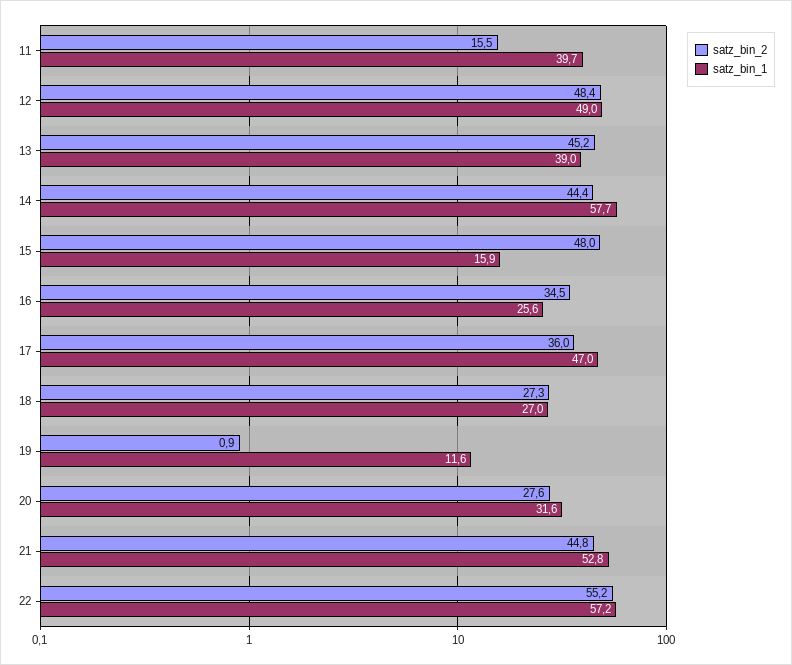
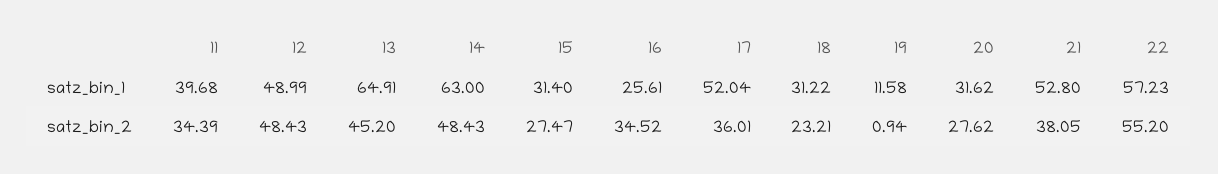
  {
    "satz_bin_2": {
-     "11": 15.5,
+     "11": 34.39,
      "12": 48.43,
      "13": 45.2,
-     "14": 44.4,
+     "14": 48.43,
-     "15": 48,
+     "15": 27.47,
      "16": 34.52,
      "17": 36.01,
-     "18": 27.3,
+     "18": 23.21,
      "19": 0.94,
      "20": 27.62,
-     "21": 44.8,
+     "21": 38.05,
      "22": 55.2
    },
    "satz_bin_1": {
      "11": 39.68,
      "12": 48.99,
-     "13": 39,
+     "13": 64.91,
-     "14": 57.7,
+     "14": 63,
-     "15": 15.9,
+     "15": 31.4,
      "16": 25.61,
-     "17": 47,
+     "17": 52.04,
-     "18": 27,
+     "18": 31.22,
      "19": 11.58,
      "20": 31.62,
      "21": 52.8,
      "22": 57.23
    }
  }

